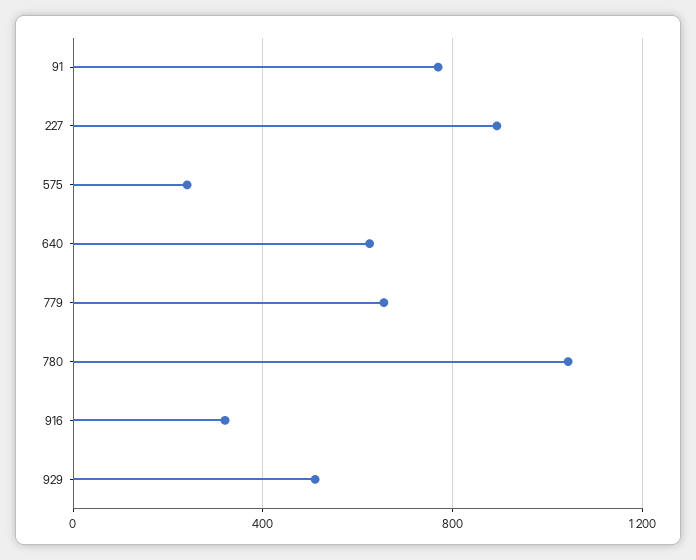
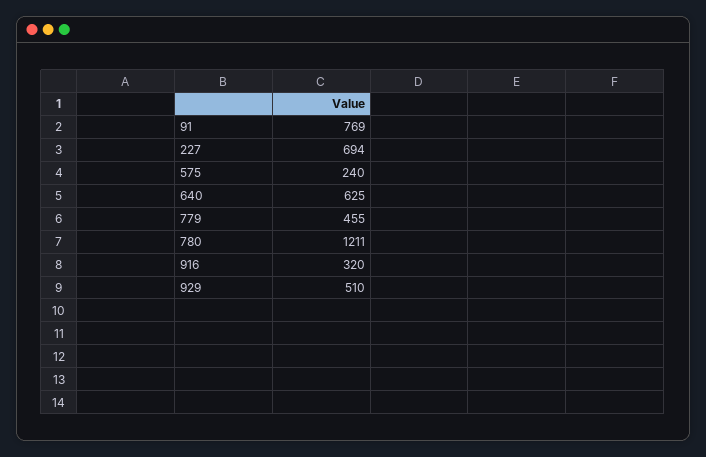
  {
    "91": 769,
-   "227": 900,
+   "227": 694,
    "575": 240,
    "640": 625,
-   "779": 650,
+   "779": 455,
-   "780": 1050,
+   "780": 1211,
    "916": 320,
    "929": 510
  }

